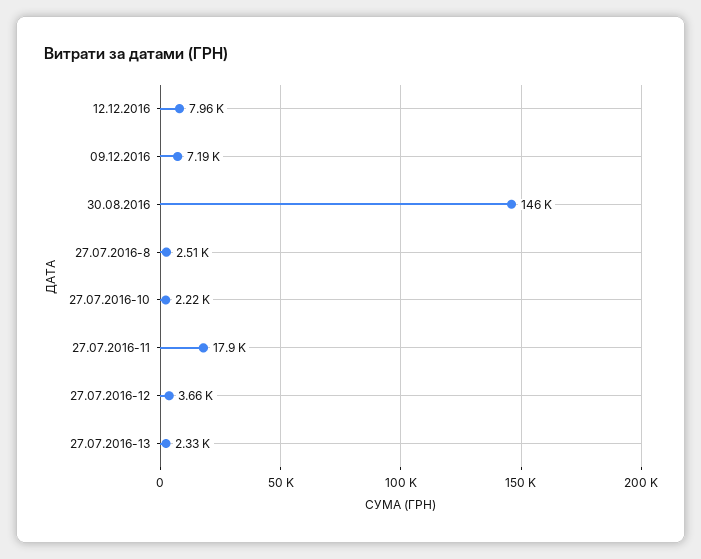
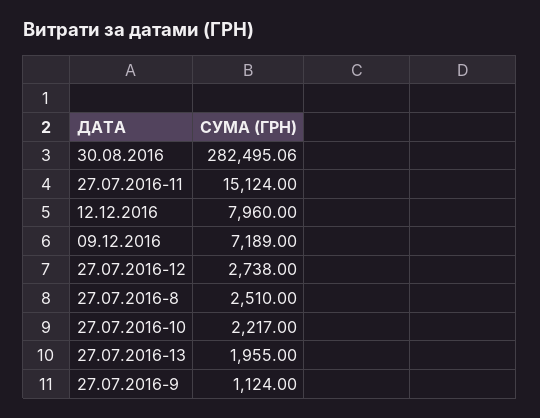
  {
    "12.12.2016": 7960,
    "09.12.2016": 7189,
-   "30.08.2016": 146000,
+   "30.08.2016": 282495.06,
    "27.07.2016-8": 2510,
    "27.07.2016-10": 2217,
-   "27.07.2016-11": 17900,
+   "27.07.2016-11": 15124,
-   "27.07.2016-12": 3660,
+   "27.07.2016-12": 2738,
-   "27.07.2016-13": 2330
+   "27.07.2016-13": 1955,
+   "27.07.2016-9": 1124
  }

